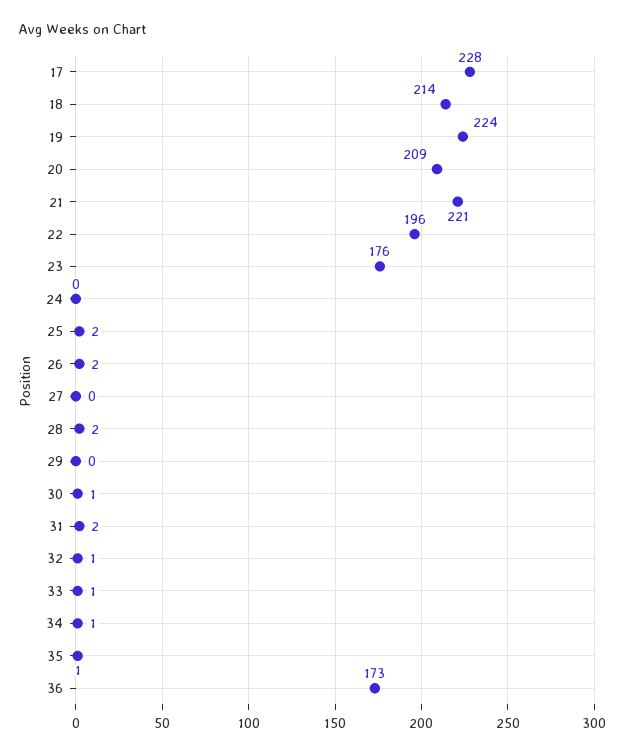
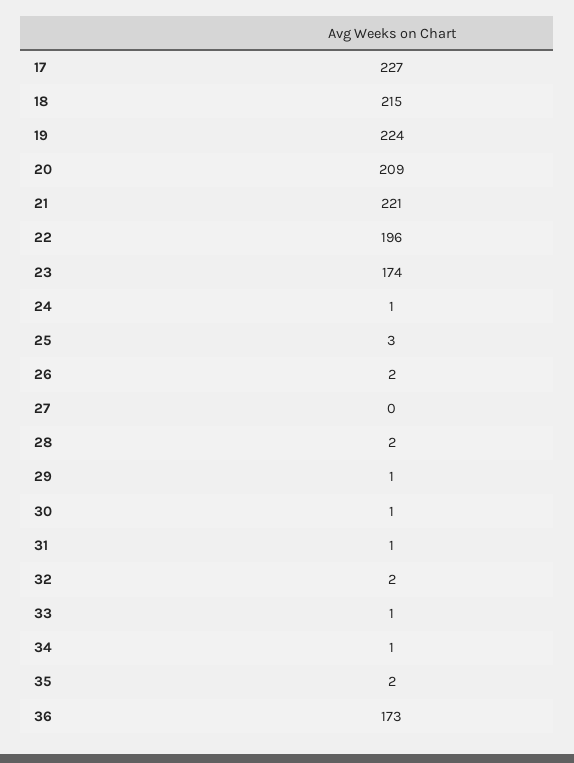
  {
-   "17": 228,
+   "17": 227,
-   "18": 214,
+   "18": 215,
    "19": 224,
    "20": 209,
    "21": 221,
    "22": 196,
-   "23": 176,
+   "23": 174,
-   "24": 0,
+   "24": 1,
-   "25": 2,
+   "25": 3,
    "26": 2,
    "27": 0,
    "28": 2,
-   "29": 0,
+   "29": 1,
    "30": 1,
-   "31": 2,
+   "31": 1,
-   "32": 1,
+   "32": 2,
    "33": 1,
    "34": 1,
-   "35": 1,
+   "35": 2,
    "36": 173
  }

